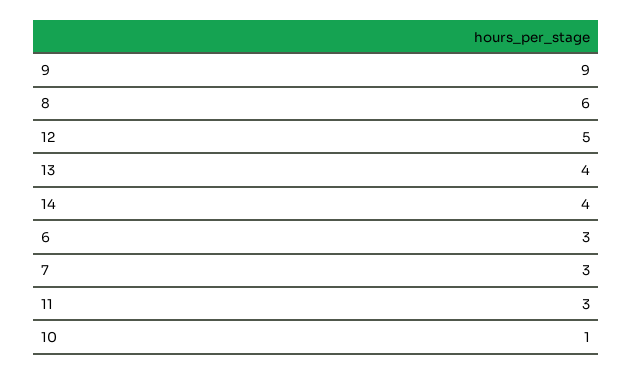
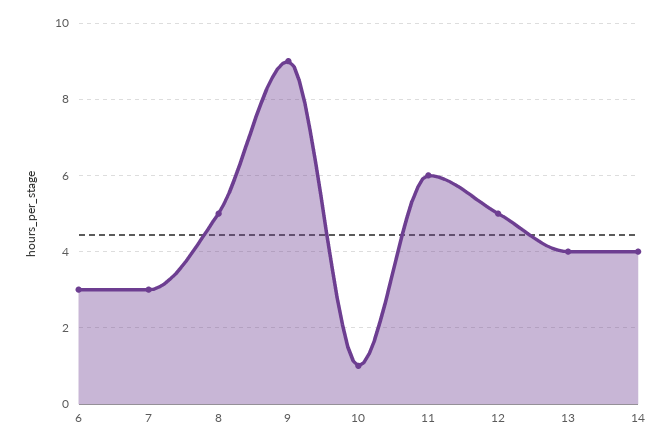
  {
    "9": 9,
-   "8": 6,
+   "8": 5,
    "12": 5,
    "13": 4,
    "14": 4,
    "6": 3,
    "7": 3,
-   "11": 3,
+   "11": 6,
    "10": 1
  }

